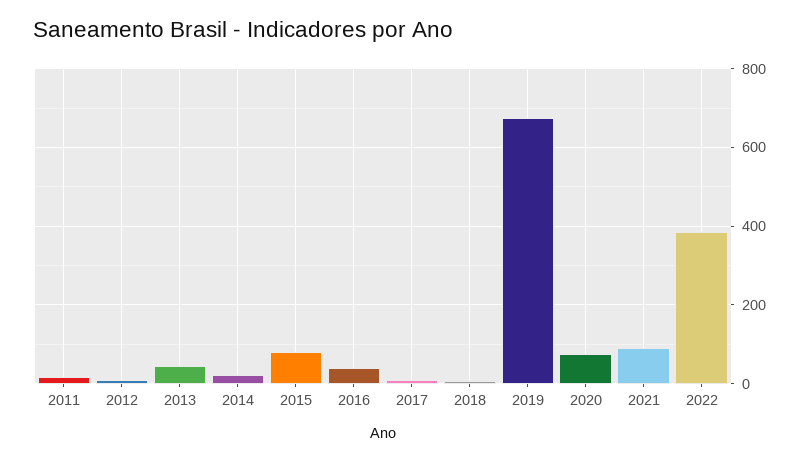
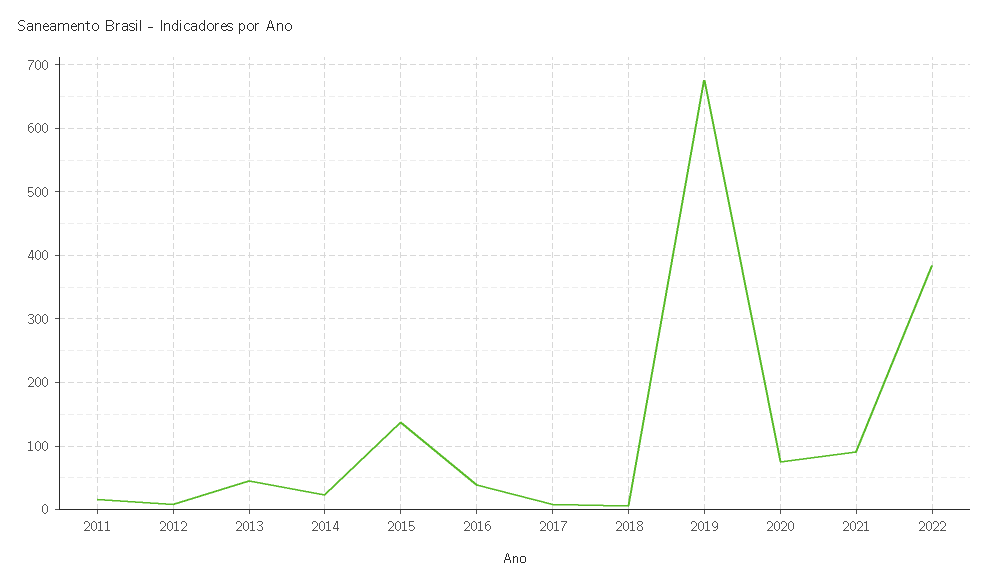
  {
    "2011": 20,
    "2012": 10,
    "2013": 50,
    "2014": 20,
-   "2015": 80,
+   "2015": 140,
    "2016": 40,
    "2017": 10,
    "2018": 10,
    "2019": 680,
    "2020": 80,
    "2021": 90,
    "2022": 380
  }

